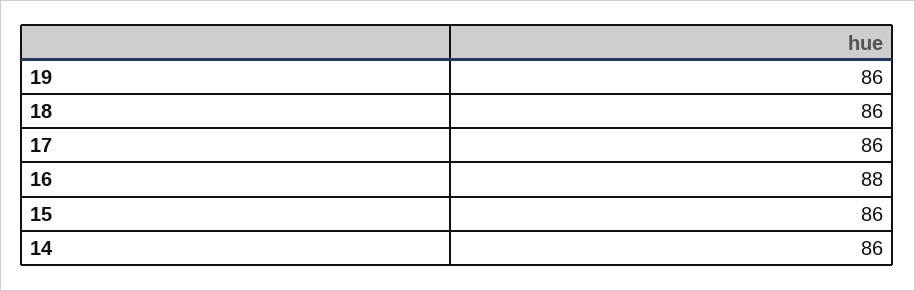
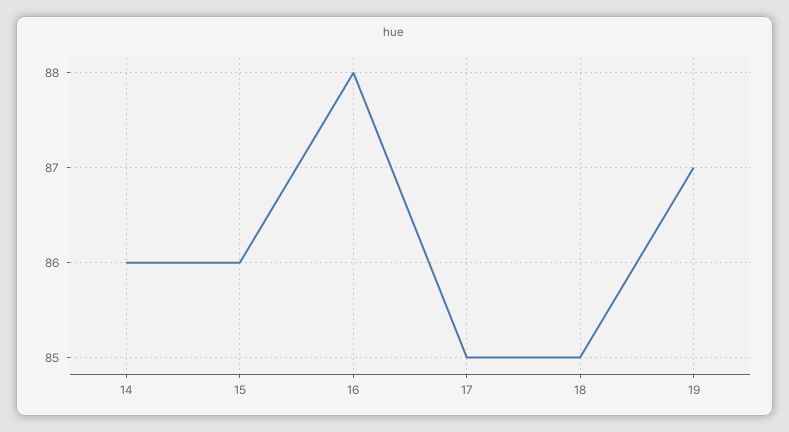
  {
-   "19": 86,
+   "19": 87,
-   "18": 86,
+   "18": 85,
-   "17": 86,
+   "17": 85,
    "16": 88,
    "15": 86,
    "14": 86
  }

